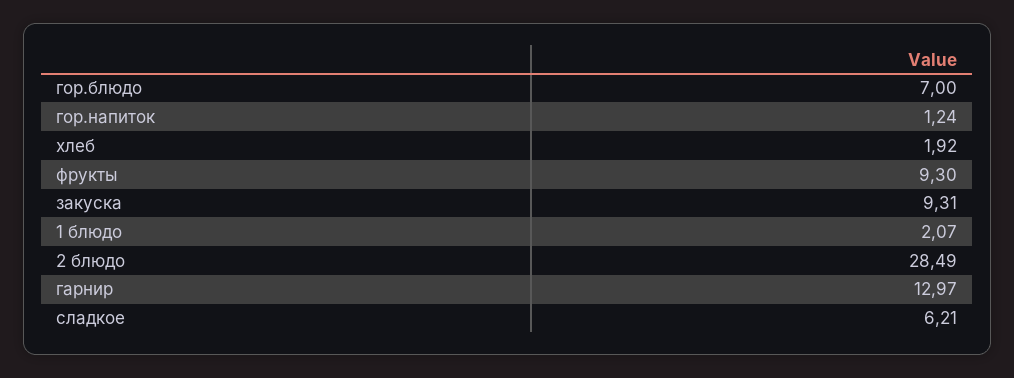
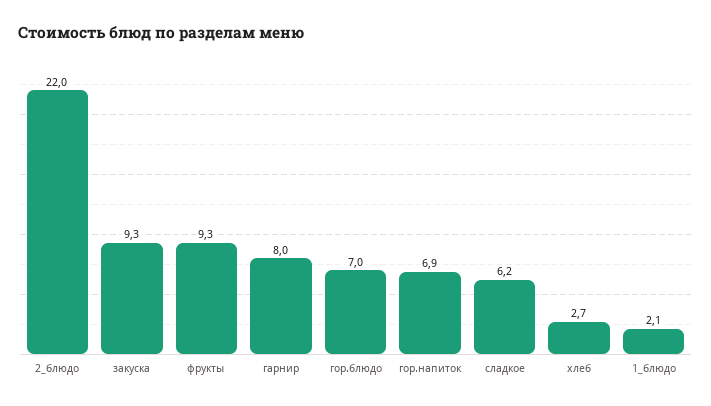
  {
    "гор.блюдо": 7,
-   "гор.напиток": 1.24,
+   "гор.напиток": 6.9,
-   "хлеб": 1.92,
+   "хлеб": 2.7,
    "фрукты": 9.3,
    "закуска": 9.31,
    "1 блюдо": 2.07,
-   "2 блюдо": 28.49,
+   "2 блюдо": 22,
-   "гарнир": 12.97,
+   "гарнир": 8,
    "сладкое": 6.21
  }

